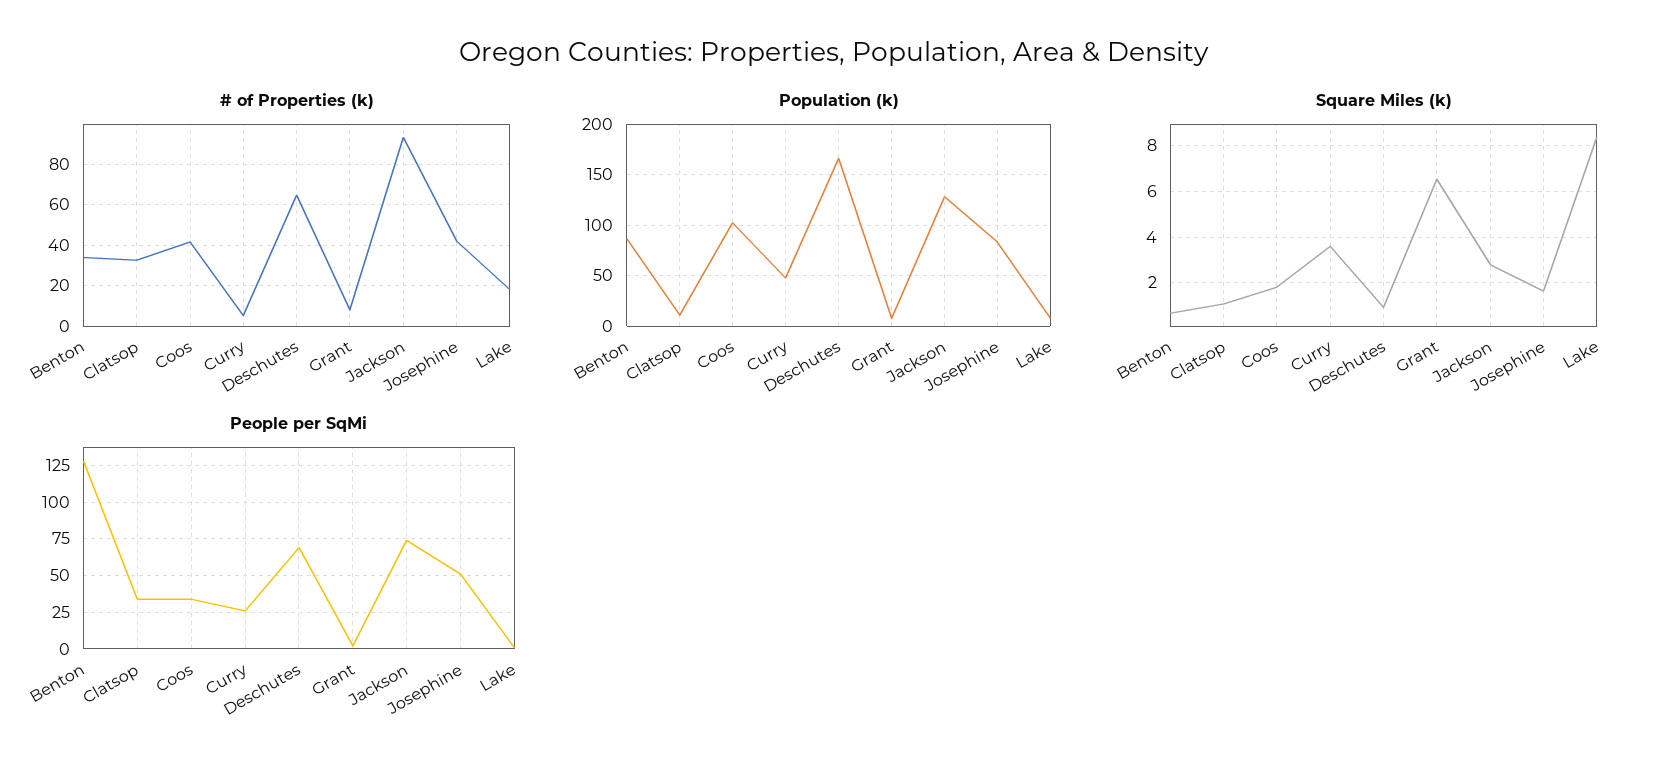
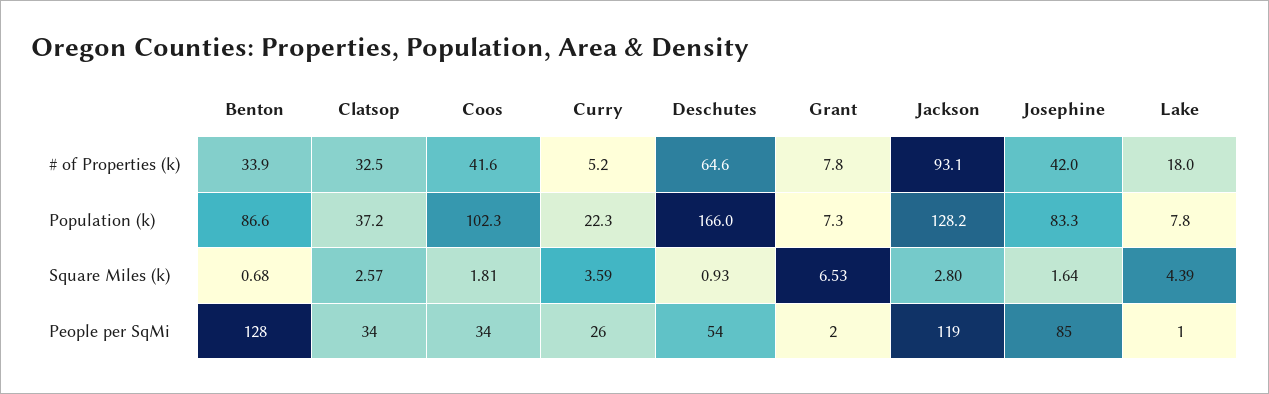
  {
    "# of Properties (k)": {
      "Benton": 33.9,
      "Clatsop": 32.5,
      "Coos": 41.6,
      "Curry": 5.2,
      "Deschutes": 64.6,
      "Grant": 7.8,
      "Jackson": 93.1,
      "Josephine": 42,
      "Lake": 18
    },
    "Population (k)": {
      "Benton": 86.6,
-     "Clatsop": 10,
+     "Clatsop": 37.2,
      "Coos": 102.3,
-     "Curry": 50,
+     "Curry": 22.3,
      "Deschutes": 166,
      "Grant": 7.3,
      "Jackson": 128.2,
      "Josephine": 83.3,
      "Lake": 7.8
    },
    "Square Miles (k)": {
      "Benton": 0.68,
-     "Clatsop": 1,
+     "Clatsop": 2.57,
      "Coos": 1.81,
      "Curry": 3.59,
      "Deschutes": 0.93,
      "Grant": 6.53,
      "Jackson": 2.8,
      "Josephine": 1.64,
-     "Lake": 8.5
+     "Lake": 4.39
    },
    "People per SqMi": {
      "Benton": 128,
      "Clatsop": 34,
      "Coos": 34,
      "Curry": 26,
-     "Deschutes": 70,
+     "Deschutes": 54,
      "Grant": 2,
-     "Jackson": 75,
+     "Jackson": 119,
-     "Josephine": 50,
+     "Josephine": 85,
      "Lake": 1
    }
  }

